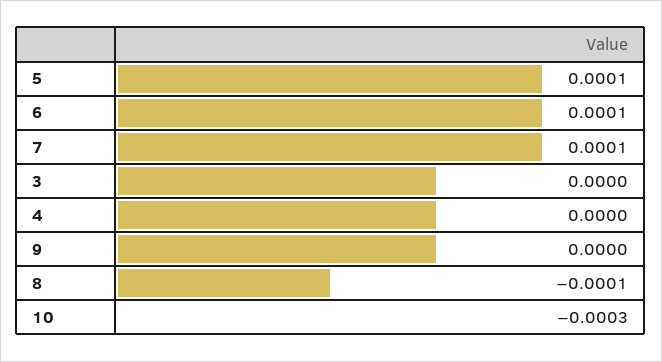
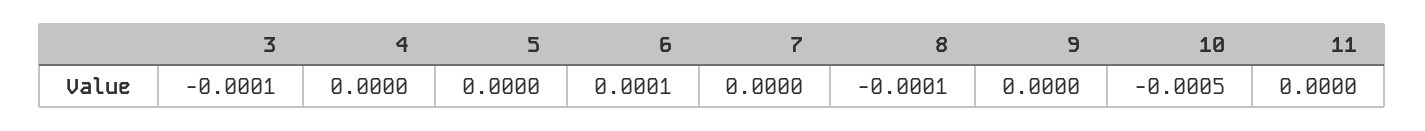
  {
-   "5": 0.0001,
+   "5": 0,
    "6": 0.0001,
-   "7": 0.0001,
+   "7": 0,
-   "3": 0,
+   "3": -0.0001,
    "4": 0,
    "9": 0,
    "8": -0.0001,
-   "10": -0.0003
+   "10": -0.0005,
+   "11": 0
  }

